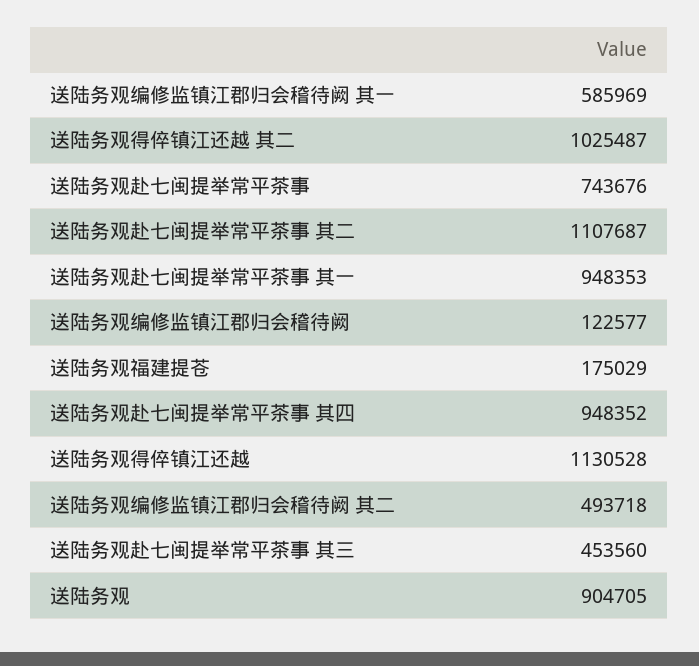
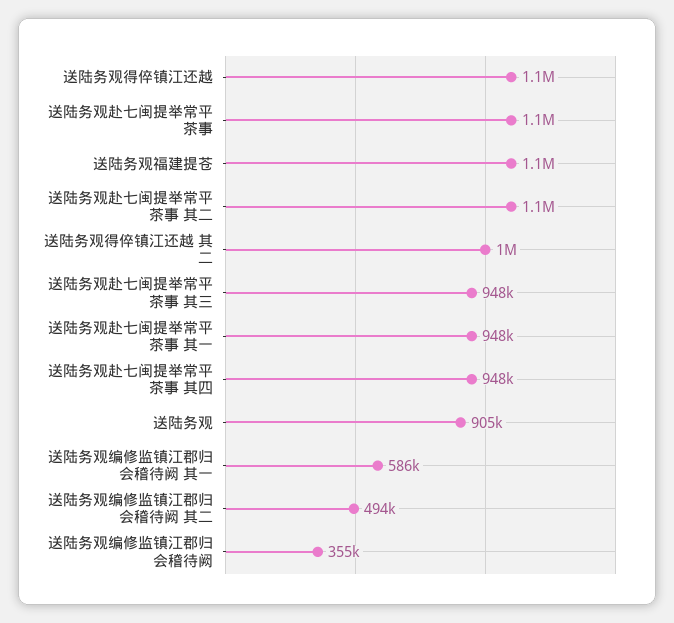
  {
    "送陆务观编修监镇江郡归会稽待阙 其一": 585969,
    "送陆务观得倅镇江还越 其二": 1025487,
-   "送陆务观赴七闽提举常平茶事": 743676,
+   "送陆务观赴七闽提举常平茶事": 1100000,
    "送陆务观赴七闽提举常平茶事 其二": 1107687,
    "送陆务观赴七闽提举常平茶事 其一": 948353,
-   "送陆务观编修监镇江郡归会稽待阙": 122577,
+   "送陆务观编修监镇江郡归会稽待阙": 355000,
-   "送陆务观福建提苍": 175029,
+   "送陆务观福建提苍": 1100000,
    "送陆务观赴七闽提举常平茶事 其四": 948352,
    "送陆务观得倅镇江还越": 1130528,
    "送陆务观编修监镇江郡归会稽待阙 其二": 493718,
-   "送陆务观赴七闽提举常平茶事 其三": 453560,
+   "送陆务观赴七闽提举常平茶事 其三": 948000,
    "送陆务观": 904705
  }

